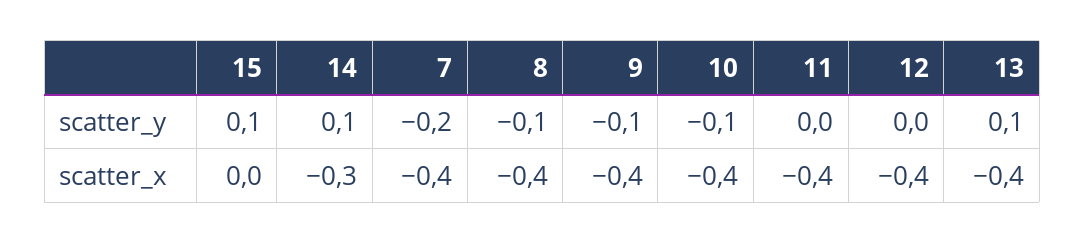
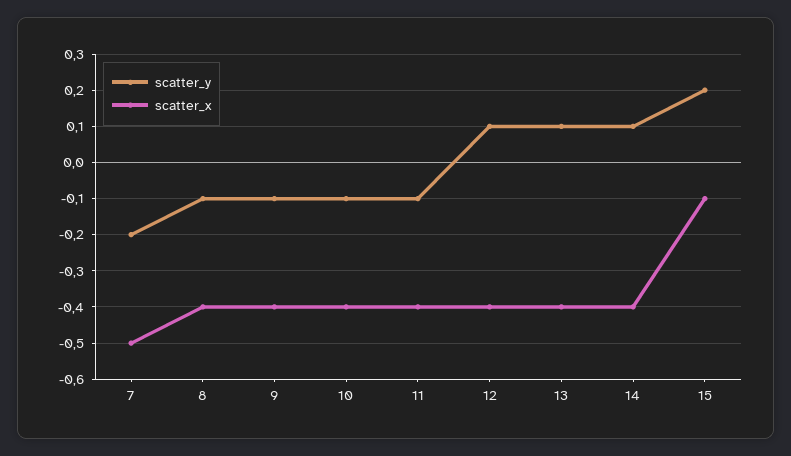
  {
    "scatter_y": {
-     "15": 0.1,
+     "15": 0.2,
      "14": 0.1,
      "7": -0.2,
      "8": -0.1,
      "9": -0.1,
      "10": -0.1,
-     "11": 0,
+     "11": -0.1,
-     "12": 0,
+     "12": 0.1,
      "13": 0.1
    },
    "scatter_x": {
-     "15": 0,
+     "15": -0.1,
-     "14": -0.3,
+     "14": -0.4,
-     "7": -0.4,
+     "7": -0.5,
      "8": -0.4,
      "9": -0.4,
      "10": -0.4,
      "11": -0.4,
      "12": -0.4,
      "13": -0.4
    }
  }

